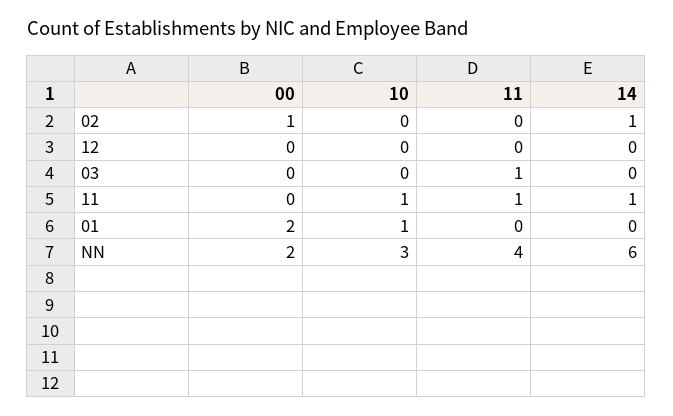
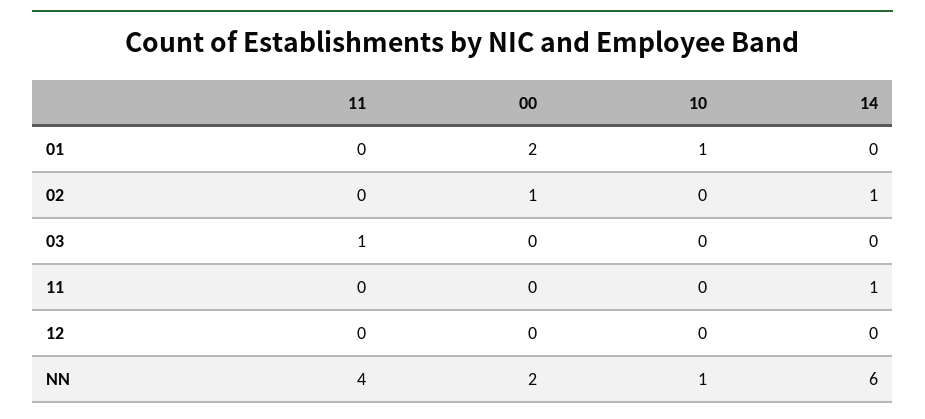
  {
    "00": {
      "02": 1,
      "12": 0,
      "03": 0,
      "11": 0,
      "01": 2,
      "NN": 2
    },
    "10": {
      "02": 0,
      "12": 0,
      "03": 0,
-     "11": 1,
+     "11": 0,
      "01": 1,
-     "NN": 3
+     "NN": 1
    },
    "11": {
      "02": 0,
      "12": 0,
      "03": 1,
-     "11": 1,
+     "11": 0,
      "01": 0,
      "NN": 4
    },
    "14": {
      "02": 1,
      "12": 0,
      "03": 0,
      "11": 1,
      "01": 0,
      "NN": 6
    }
  }

